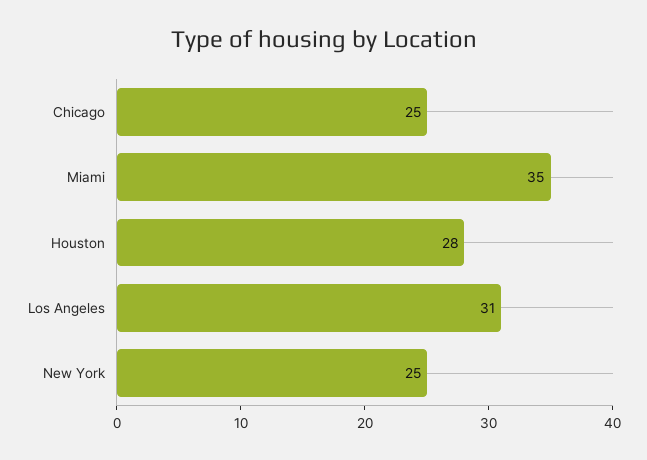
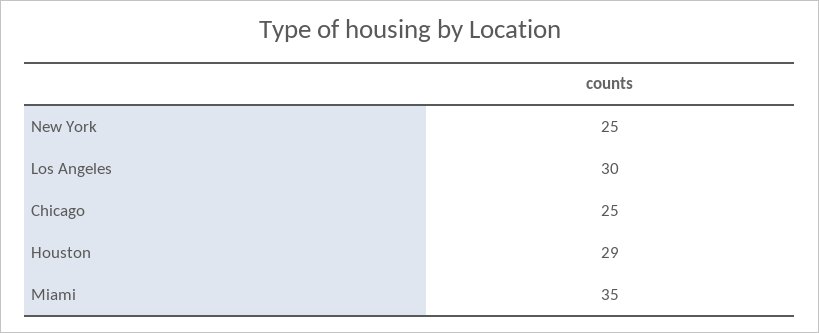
  {
    "Chicago": 25,
    "Miami": 35,
-   "Houston": 28,
+   "Houston": 29,
-   "Los Angeles": 31,
+   "Los Angeles": 30,
    "New York": 25
  }

